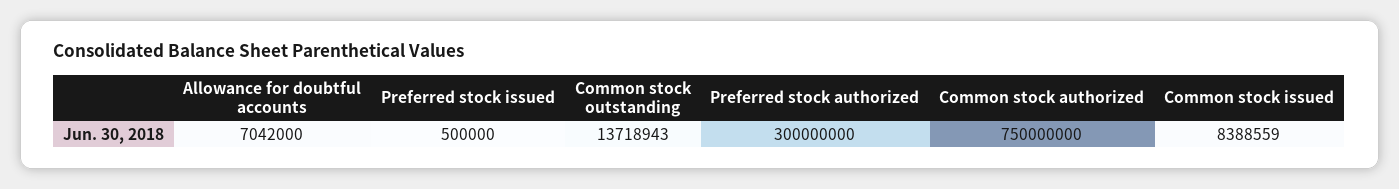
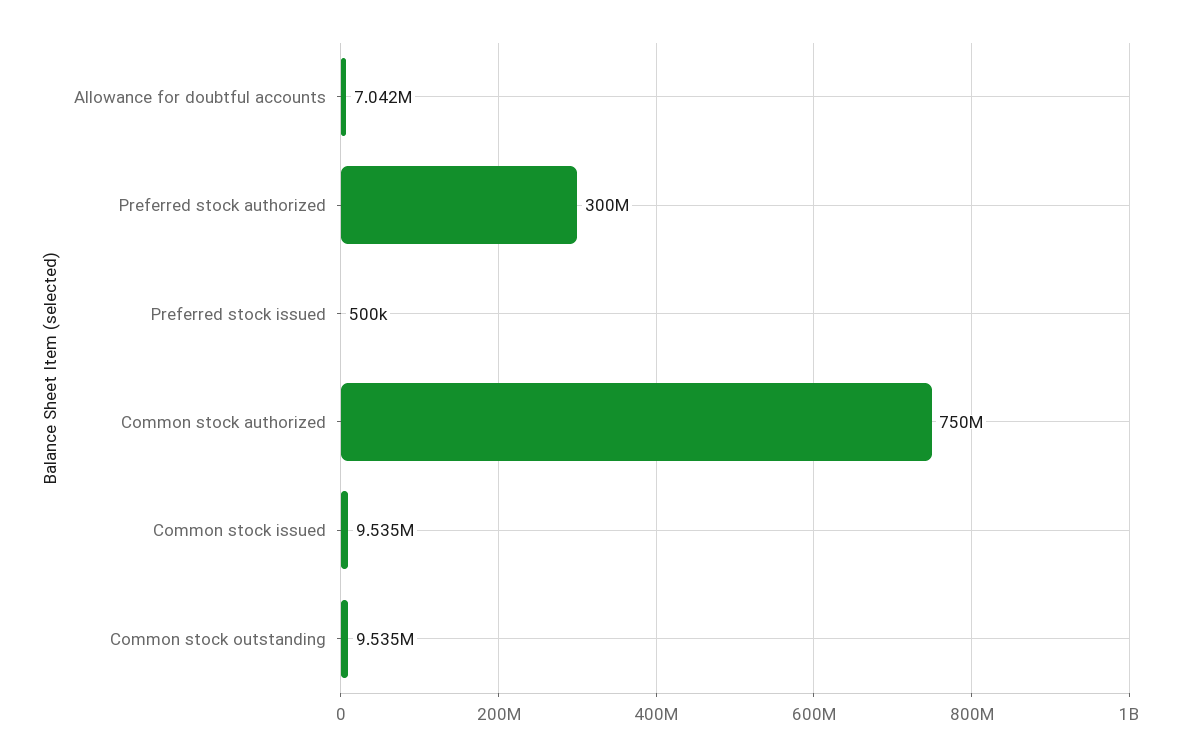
  {
    "Allowance for doubtful accounts": 7042000,
    "Preferred stock issued": 500000,
-   "Common stock outstanding": 13718943,
+   "Common stock outstanding": 9535000,
    "Preferred stock authorized": 300000000,
    "Common stock authorized": 750000000,
-   "Common stock issued": 8388559
+   "Common stock issued": 9535000
  }

